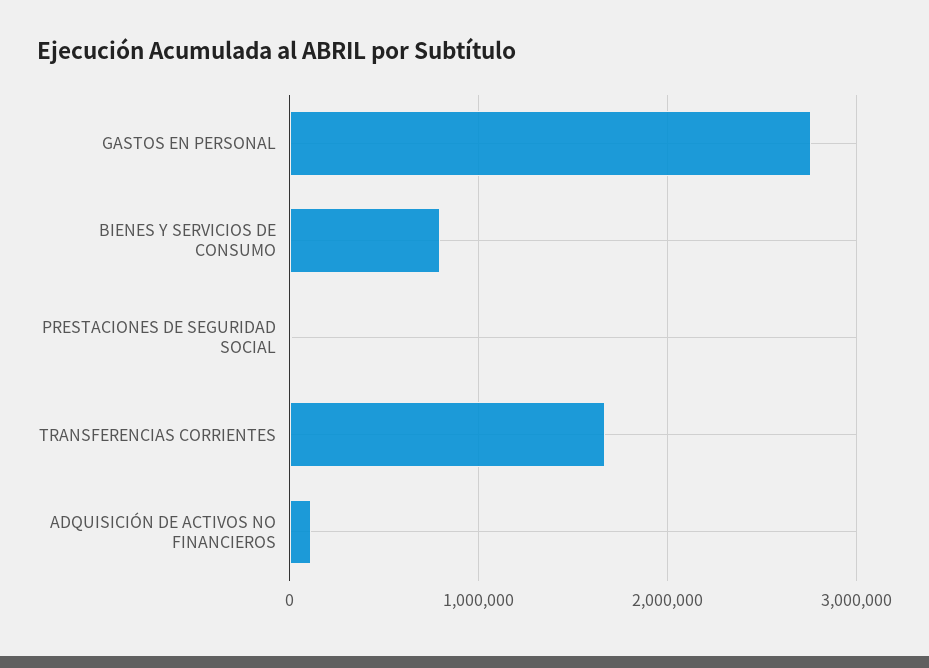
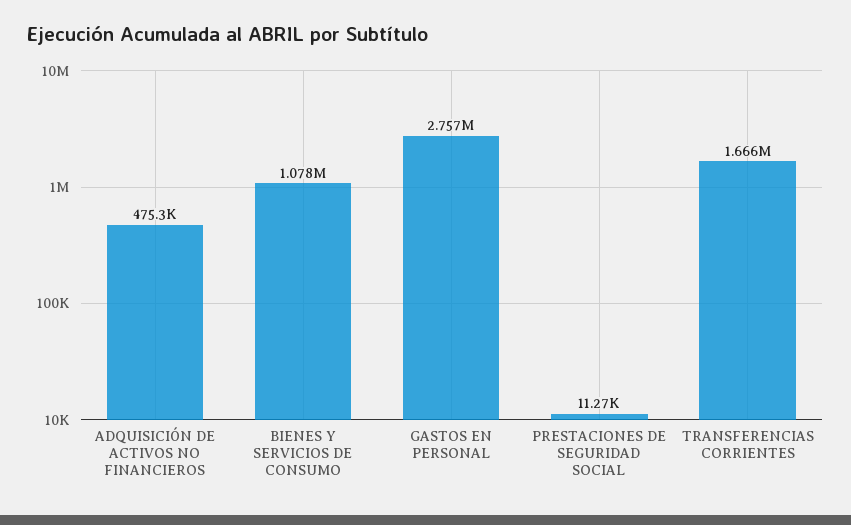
  {
    "GASTOS EN PERSONAL": 2757000,
-   "BIENES Y SERVICIOS DE CONSUMO": 800000,
+   "BIENES Y SERVICIOS DE CONSUMO": 1078000,
    "PRESTACIONES DE SEGURIDAD SOCIAL": 11270,
    "TRANSFERENCIAS CORRIENTES": 1666000,
-   "ADQUISICIÓN DE ACTIVOS NO FINANCIEROS": 100000
+   "ADQUISICIÓN DE ACTIVOS NO FINANCIEROS": 475300
  }

